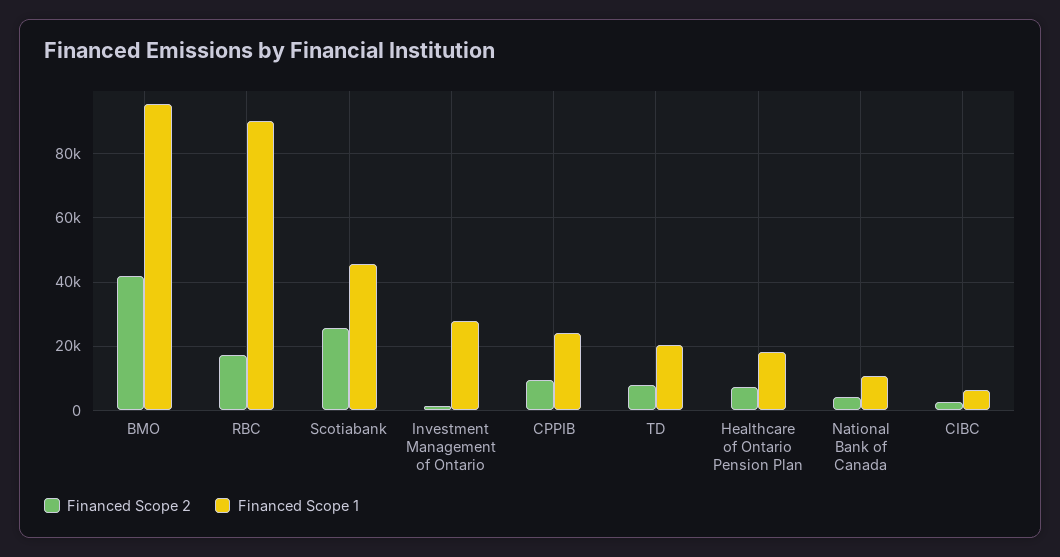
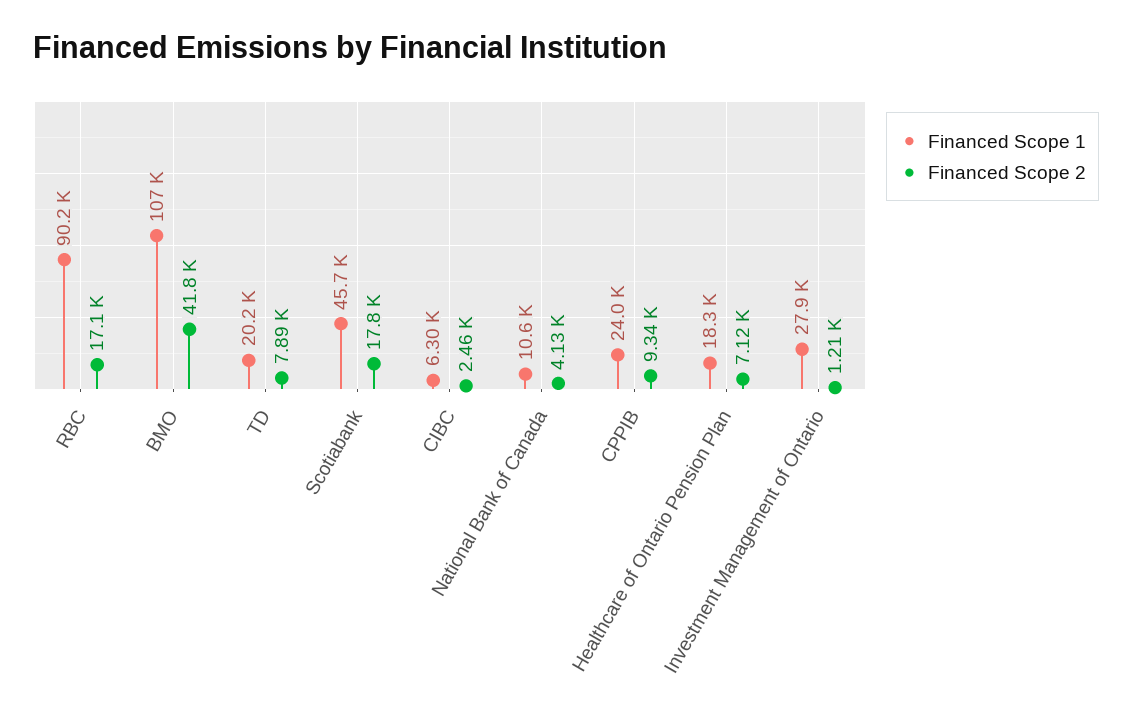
  {
    "Financed Scope 2": {
      "BMO": 41800,
      "RBC": 17100,
-     "Scotiabank": 26000,
+     "Scotiabank": 17800,
      "Investment Management of Ontario": 1210,
      "CPPIB": 9340,
      "TD": 7890,
      "Healthcare of Ontario Pension Plan": 7120,
      "National Bank of Canada": 4130,
      "CIBC": 2460
    },
    "Financed Scope 1": {
-     "BMO": 96000,
+     "BMO": 107000,
      "RBC": 90200,
      "Scotiabank": 45700,
      "Investment Management of Ontario": 27900,
      "CPPIB": 24000,
      "TD": 20200,
      "Healthcare of Ontario Pension Plan": 18300,
      "National Bank of Canada": 10600,
      "CIBC": 6300
    }
  }

